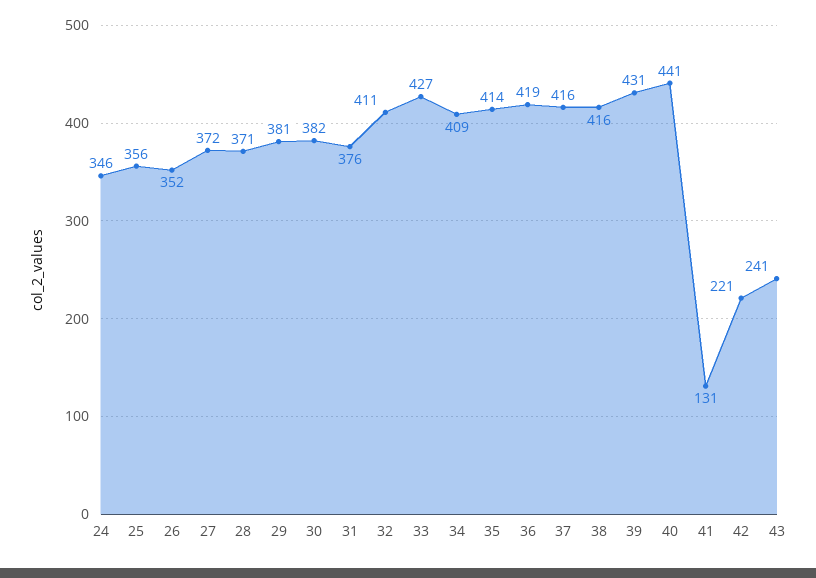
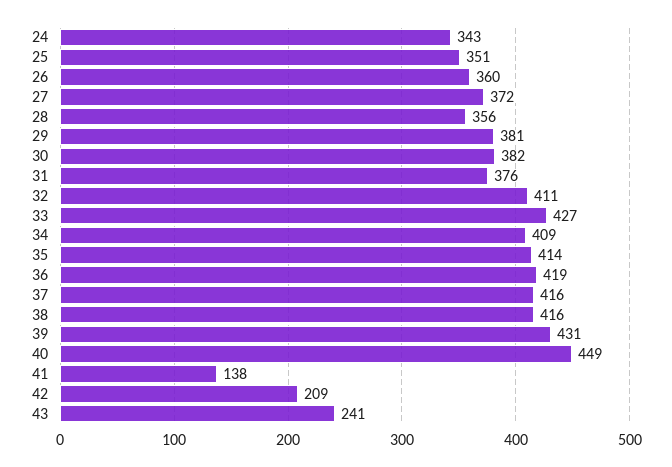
  {
-   "24": 346,
+   "24": 343,
-   "25": 356,
+   "25": 351,
-   "26": 352,
+   "26": 360,
    "27": 372,
-   "28": 371,
+   "28": 356,
    "29": 381,
    "30": 382,
    "31": 376,
    "32": 411,
    "33": 427,
    "34": 409,
    "35": 414,
    "36": 419,
    "37": 416,
    "38": 416,
    "39": 431,
-   "40": 441,
+   "40": 449,
-   "41": 131,
+   "41": 138,
-   "42": 221,
+   "42": 209,
    "43": 241
  }

